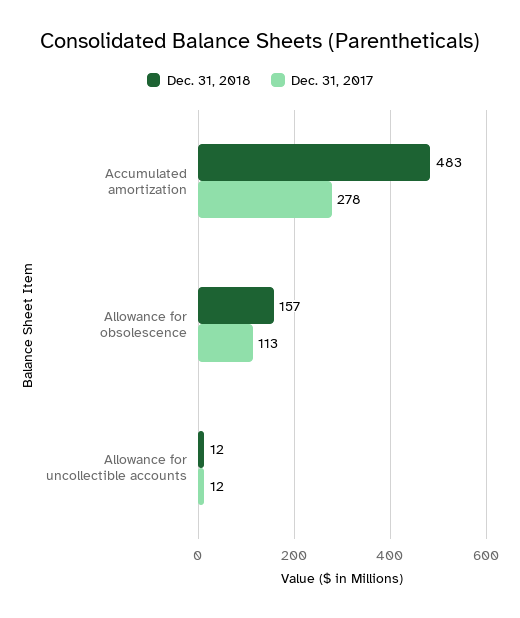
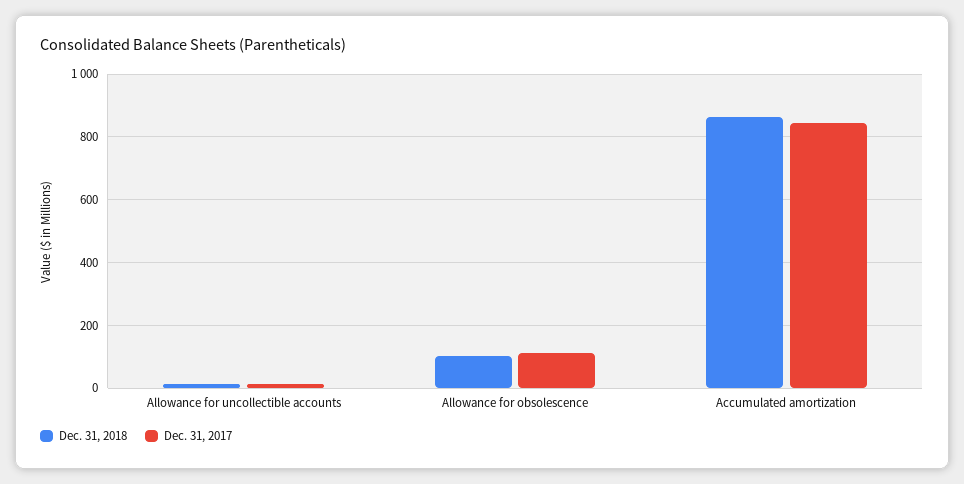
  {
    "Dec. 31, 2018": {
-     "Accumulated amortization": 483,
+     "Accumulated amortization": 860,
-     "Allowance for obsolescence": 157,
+     "Allowance for obsolescence": 100,
      "Allowance for uncollectible accounts": 12
    },
    "Dec. 31, 2017": {
-     "Accumulated amortization": 278,
+     "Accumulated amortization": 840,
      "Allowance for obsolescence": 113,
      "Allowance for uncollectible accounts": 12
    }
  }

